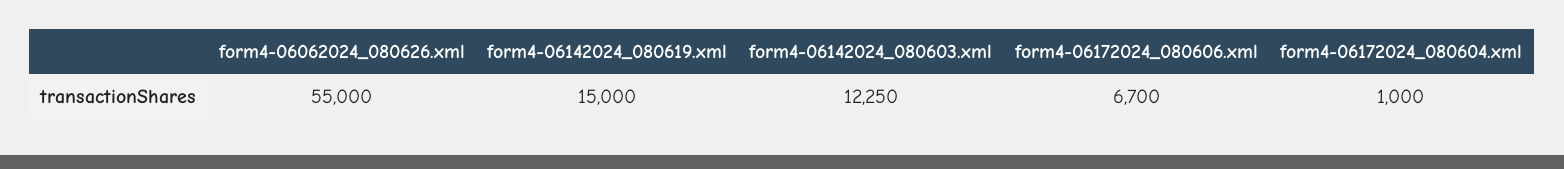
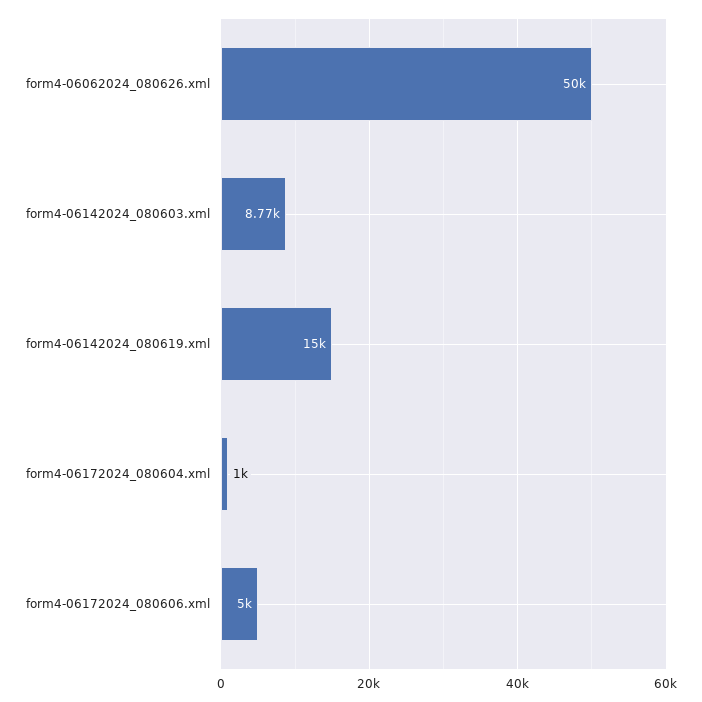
  {
-   "form4-06062024_080626.xml": 55000,
+   "form4-06062024_080626.xml": 50000,
    "form4-06142024_080619.xml": 15000,
-   "form4-06142024_080603.xml": 12250,
+   "form4-06142024_080603.xml": 8770,
-   "form4-06172024_080606.xml": 6700,
+   "form4-06172024_080606.xml": 5000,
    "form4-06172024_080604.xml": 1000
  }

